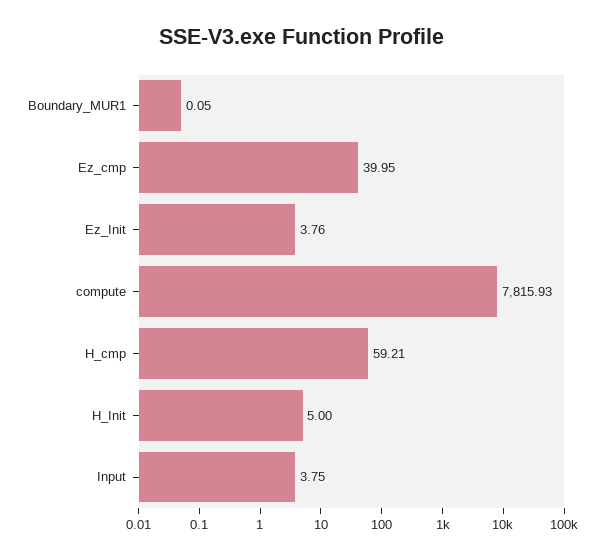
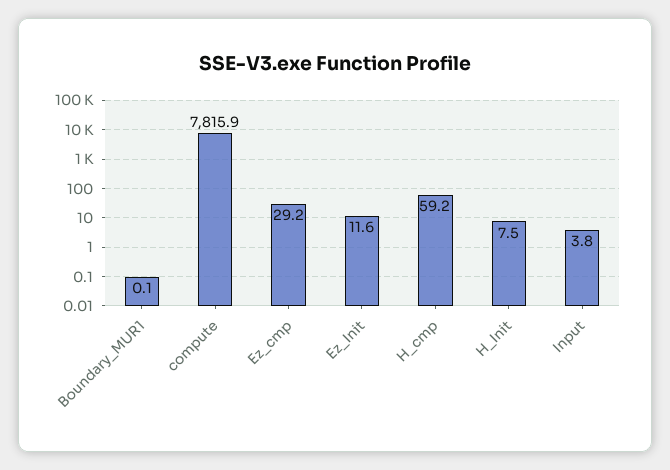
  {
    "Boundary_MUR1": 0.05,
-   "Ez_cmp": 39.95,
+   "Ez_cmp": 29.2,
-   "Ez_Init": 3.76,
+   "Ez_Init": 11.6,
    "compute": 7815.93,
    "H_cmp": 59.21,
-   "H_Init": 5,
+   "H_Init": 7.5,
    "Input": 3.75
  }

